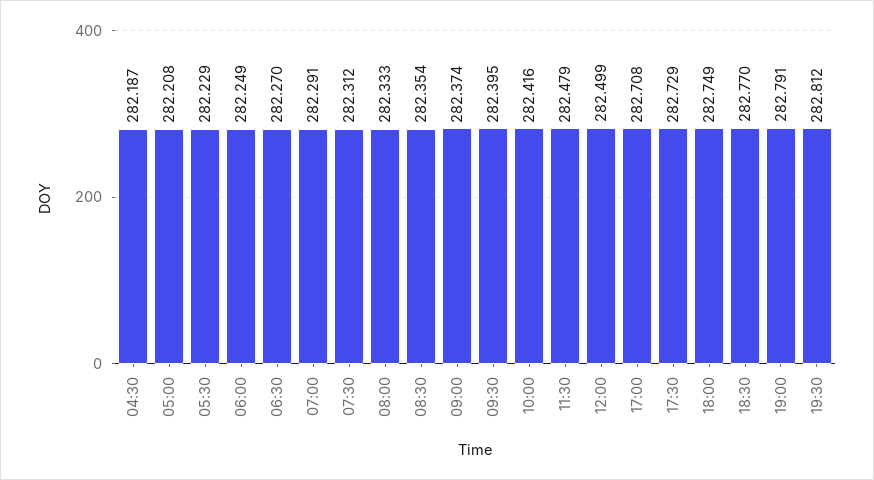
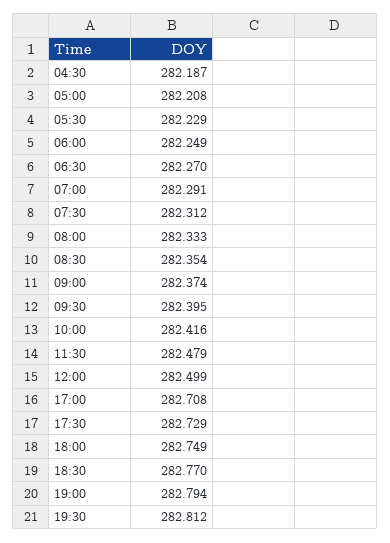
  {
    "04:30": 282.187,
    "05:00": 282.208,
    "05:30": 282.229,
    "06:00": 282.249,
    "06:30": 282.27,
    "07:00": 282.291,
    "07:30": 282.312,
    "08:00": 282.333,
    "08:30": 282.354,
    "09:00": 282.374,
    "09:30": 282.395,
    "10:00": 282.416,
    "11:30": 282.479,
    "12:00": 282.499,
    "17:00": 282.708,
    "17:30": 282.729,
    "18:00": 282.749,
    "18:30": 282.77,
-   "19:00": 282.791,
+   "19:00": 282.794,
    "19:30": 282.812
  }

